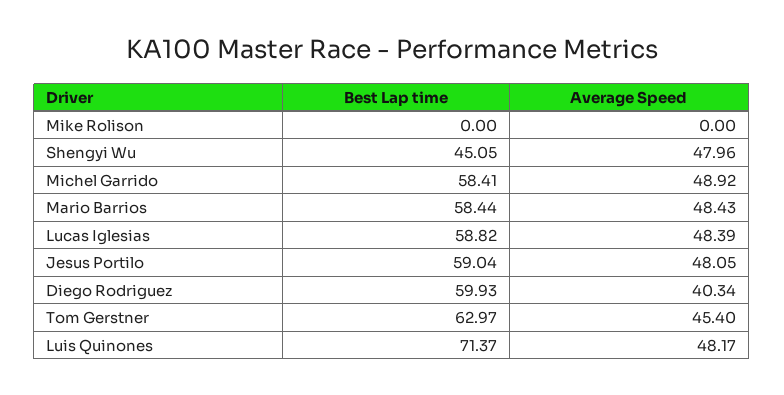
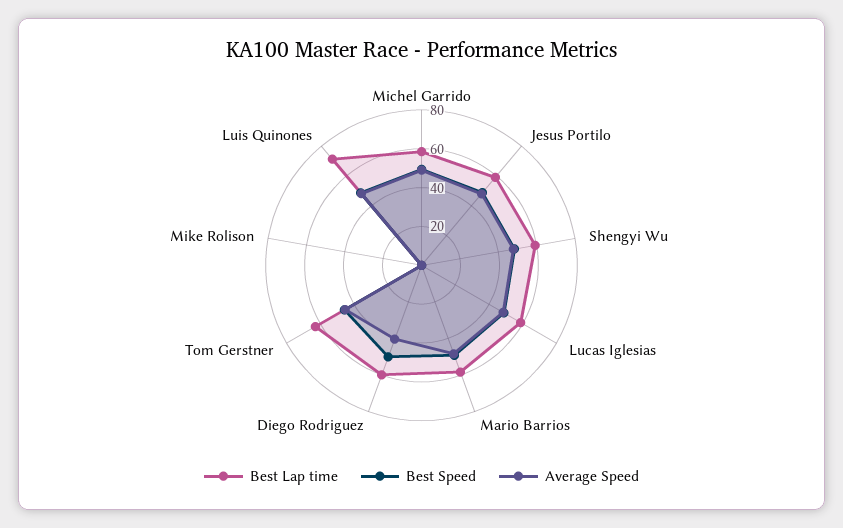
  {
    "Best Lap time": {
      "Mike Rolison": 0,
-     "Shengyi Wu": 45.05,
+     "Shengyi Wu": 60,
      "Michel Garrido": 58.41,
      "Mario Barrios": 58.44,
      "Lucas Iglesias": 58.82,
      "Jesus Portilo": 59.04,
      "Diego Rodriguez": 59.93,
      "Tom Gerstner": 62.97,
      "Luis Quinones": 71.37
    },
    "Average Speed": {
      "Mike Rolison": 0,
      "Shengyi Wu": 47.96,
      "Michel Garrido": 48.92,
      "Mario Barrios": 48.43,
      "Lucas Iglesias": 48.39,
      "Jesus Portilo": 48.05,
      "Diego Rodriguez": 40.34,
      "Tom Gerstner": 45.4,
      "Luis Quinones": 48.17
-   }
+   },
+   "Best Speed": {
+     "Michel Garrido": 50,
+     "Jesus Portilo": 50,
+     "Shengyi Wu": 50,
+     "Lucas Iglesias": 50,
+     "Mario Barrios": 50,
+     "Diego Rodriguez": 50,
+     "Tom Gerstner": 45,
+     "Mike Rolison": 0,
+     "Luis Quinones": 50
+   }
  }

